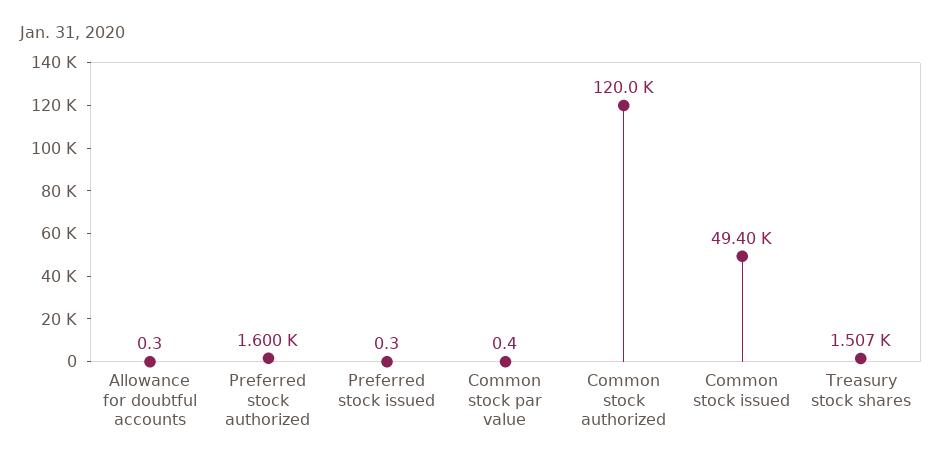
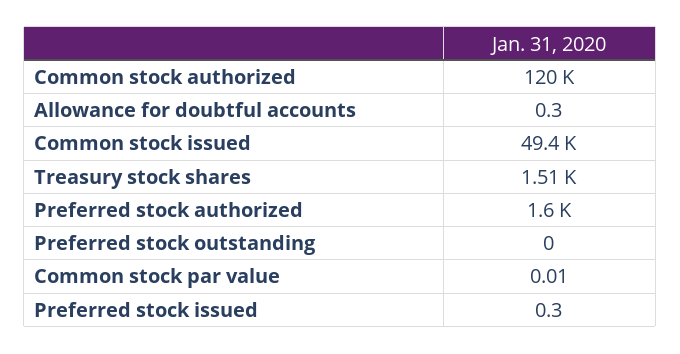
  {
    "Allowance for doubtful accounts": 0.3,
    "Preferred stock authorized": 1600,
    "Preferred stock issued": 0.3,
-   "Common stock par value": 0.4,
+   "Common stock par value": 0.01,
    "Common stock authorized": 120000,
    "Common stock issued": 49400,
-   "Treasury stock shares": 1507
+   "Treasury stock shares": 1507,
+   "Preferred stock outstanding": 0
  }

